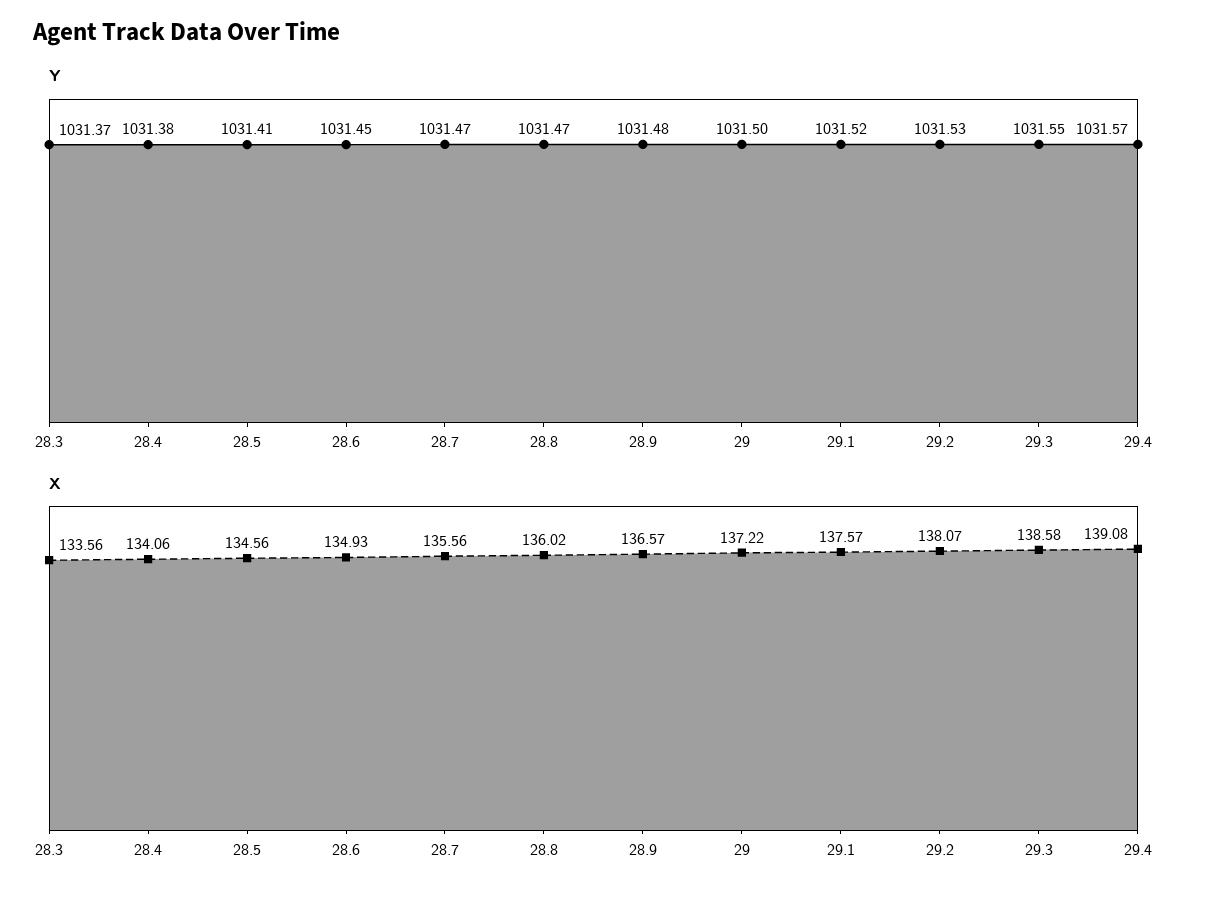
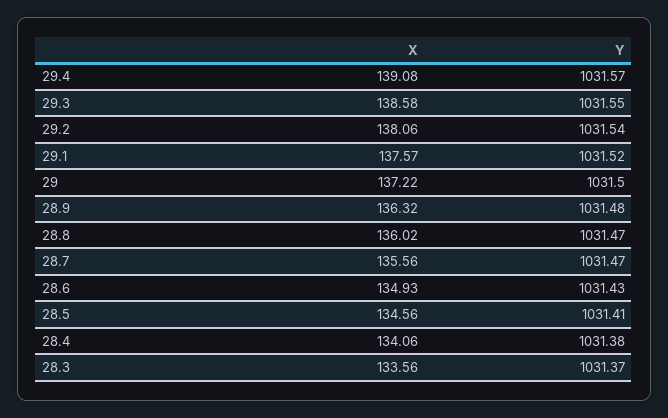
  {
    "Y": {
      "28.3": 1031.37,
      "28.4": 1031.38,
      "28.5": 1031.41,
-     "28.6": 1031.45,
+     "28.6": 1031.43,
      "28.7": 1031.47,
      "28.8": 1031.47,
      "28.9": 1031.48,
      "29": 1031.5,
      "29.1": 1031.52,
-     "29.2": 1031.53,
+     "29.2": 1031.54,
      "29.3": 1031.55,
      "29.4": 1031.57
    },
    "X": {
      "28.3": 133.56,
      "28.4": 134.06,
      "28.5": 134.56,
      "28.6": 134.93,
      "28.7": 135.56,
      "28.8": 136.02,
-     "28.9": 136.57,
+     "28.9": 136.32,
      "29": 137.22,
      "29.1": 137.57,
-     "29.2": 138.07,
+     "29.2": 138.06,
      "29.3": 138.58,
      "29.4": 139.08
    }
  }

